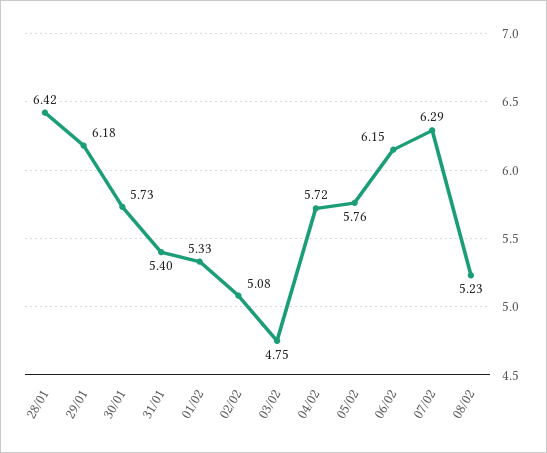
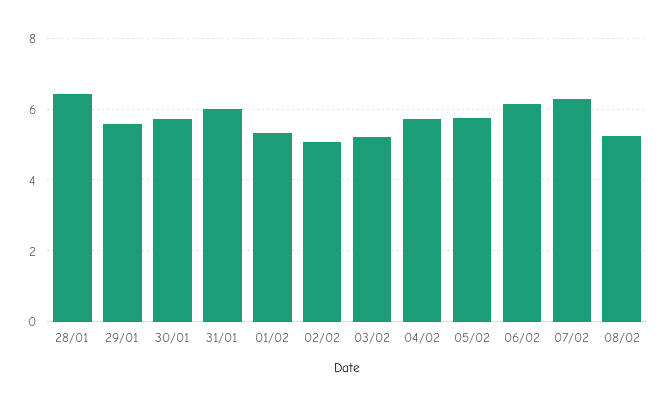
  {
    "28/01": 6.42,
-   "29/01": 6.18,
+   "29/01": 5.6,
    "30/01": 5.73,
-   "31/01": 5.4,
+   "31/01": 6,
    "01/02": 5.33,
    "02/02": 5.08,
-   "03/02": 4.75,
+   "03/02": 5.2,
    "04/02": 5.72,
    "05/02": 5.76,
    "06/02": 6.15,
    "07/02": 6.29,
    "08/02": 5.23
  }

